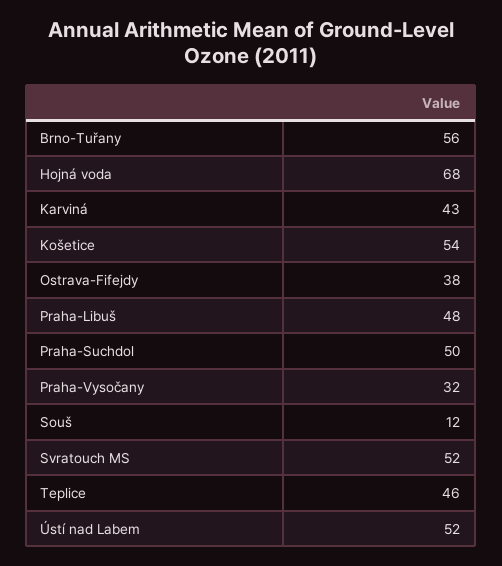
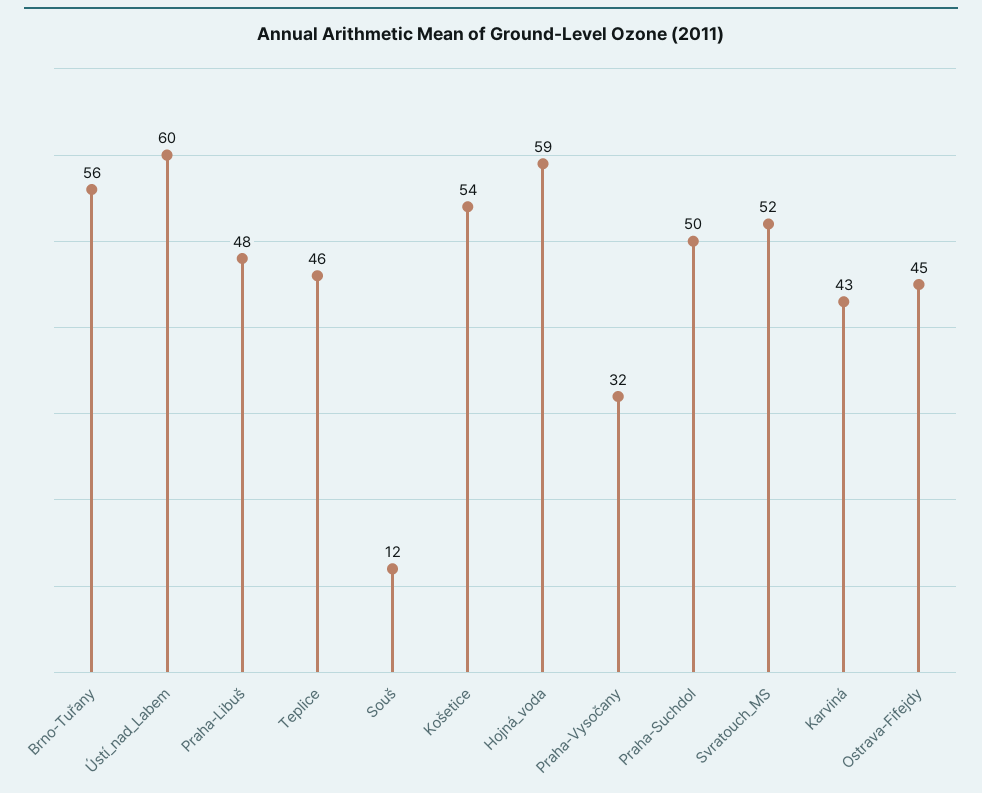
  {
    "Brno-Tuřany": 56,
-   "Hojná voda": 68,
+   "Hojná voda": 59,
    "Karviná": 43,
    "Košetice": 54,
-   "Ostrava-Fifejdy": 38,
+   "Ostrava-Fifejdy": 45,
    "Praha-Libuš": 48,
    "Praha-Suchdol": 50,
    "Praha-Vysočany": 32,
    "Souš": 12,
    "Svratouch MS": 52,
    "Teplice": 46,
-   "Ústí nad Labem": 52
+   "Ústí nad Labem": 60
  }

